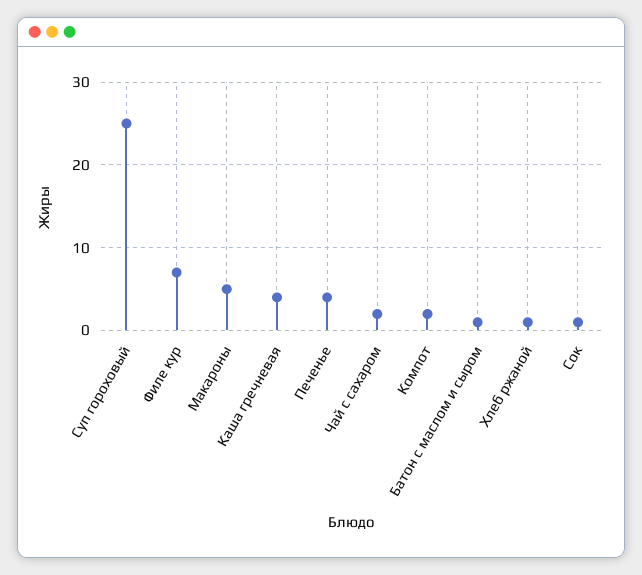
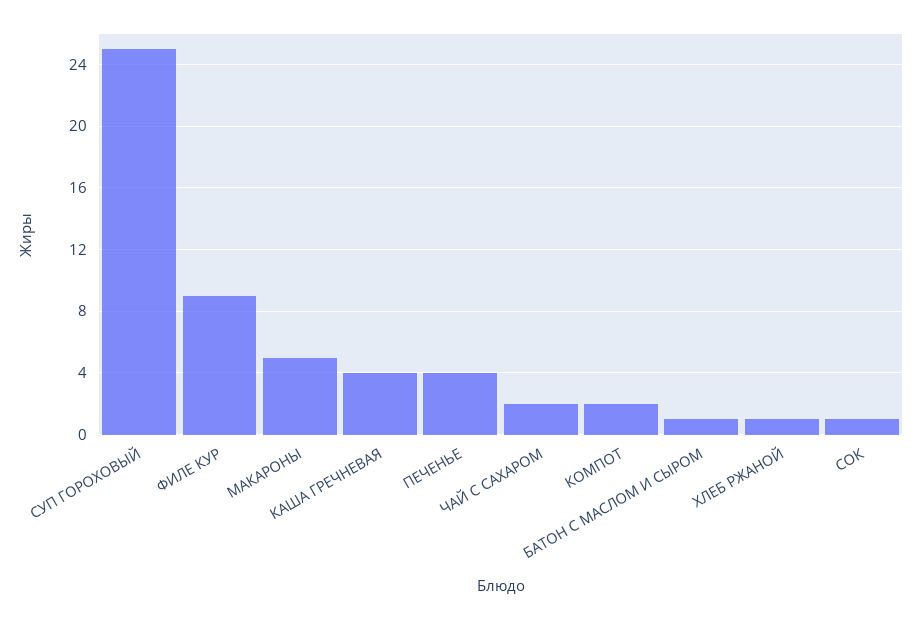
  {
    "Суп гороховый": 25,
-   "Филе кур": 7,
+   "Филе кур": 9,
    "Макароны": 5,
    "Каша гречневая": 4,
    "Печенье": 4,
    "Чай с сахаром": 2,
    "Компот": 2,
    "Батон с маслом и сыром": 1,
    "Хлеб ржаной": 1,
    "Сок": 1
  }

